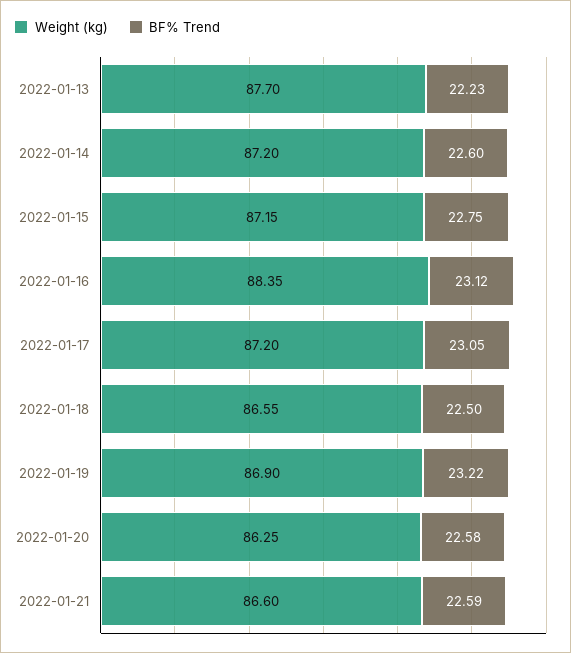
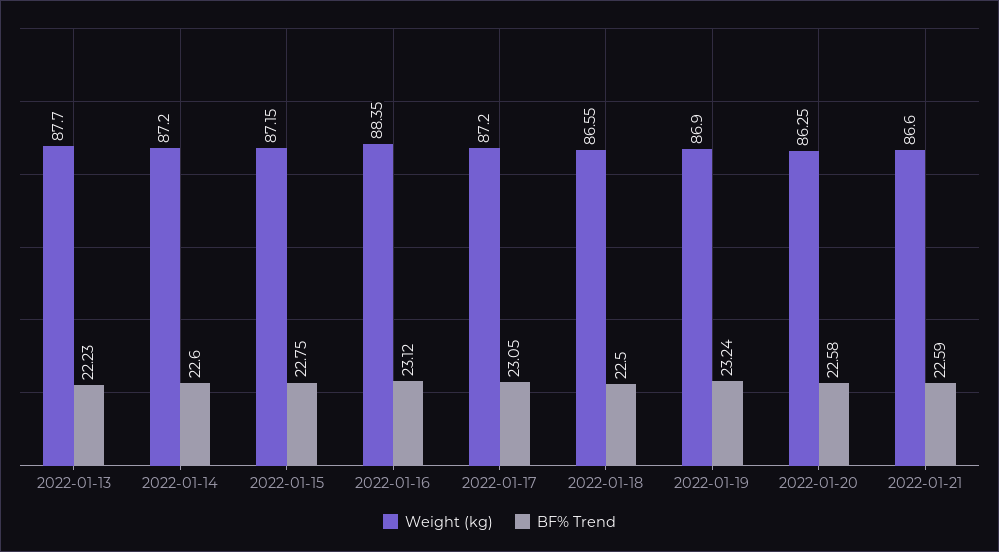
  {
    "Weight (kg)": {
      "2022-01-13": 87.7,
      "2022-01-14": 87.2,
      "2022-01-15": 87.15,
      "2022-01-16": 88.35,
      "2022-01-17": 87.2,
      "2022-01-18": 86.55,
      "2022-01-19": 86.9,
      "2022-01-20": 86.25,
      "2022-01-21": 86.6
    },
    "BF% Trend": {
      "2022-01-13": 22.23,
      "2022-01-14": 22.6,
      "2022-01-15": 22.75,
      "2022-01-16": 23.12,
      "2022-01-17": 23.05,
      "2022-01-18": 22.5,
-     "2022-01-19": 23.22,
+     "2022-01-19": 23.24,
      "2022-01-20": 22.58,
      "2022-01-21": 22.59
    }
  }

